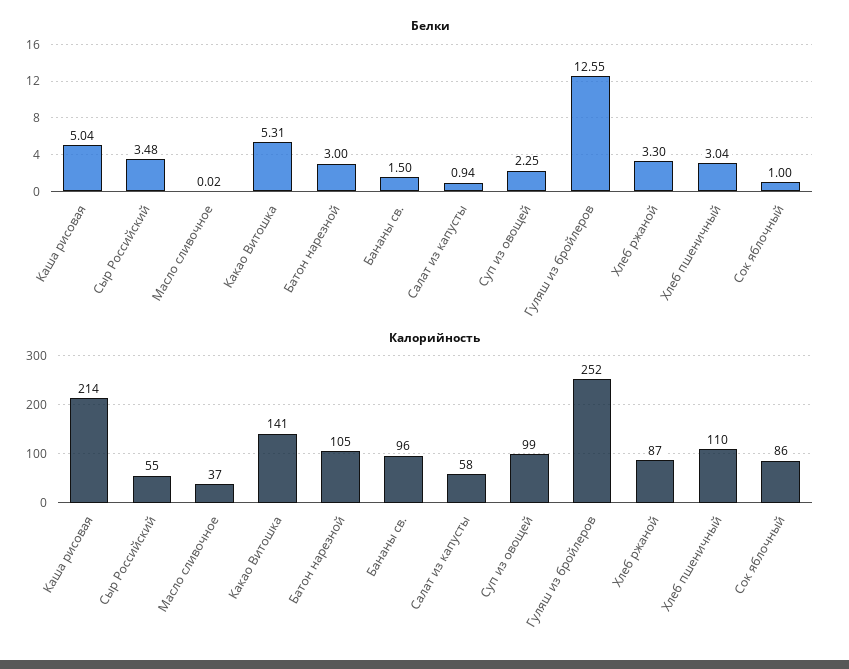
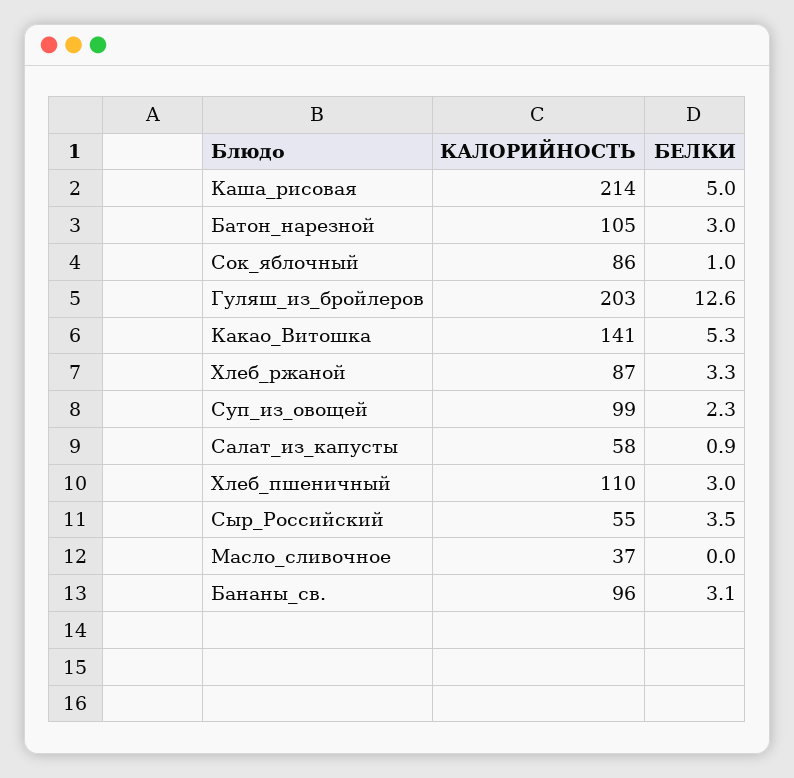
  {
    "Белки": {
      "Каша рисовая": 5.04,
      "Сыр Российский": 3.48,
      "Масло сливочное": 0.02,
      "Какао Витошка": 5.31,
      "Батон нарезной": 3,
-     "Бананы св.": 1.5,
+     "Бананы св.": 3.1,
      "Салат из капусты": 0.94,
      "Суп из овощей": 2.25,
      "Гуляш из бройлеров": 12.55,
      "Хлеб ржаной": 3.3,
      "Хлеб пшеничный": 3.04,
      "Сок яблочный": 1
    },
    "Калорийность": {
      "Каша рисовая": 214,
      "Сыр Российский": 55,
      "Масло сливочное": 37,
      "Какао Витошка": 141,
      "Батон нарезной": 105,
      "Бананы св.": 96,
      "Салат из капусты": 58,
      "Суп из овощей": 99,
-     "Гуляш из бройлеров": 252,
+     "Гуляш из бройлеров": 203,
      "Хлеб ржаной": 87,
      "Хлеб пшеничный": 110,
      "Сок яблочный": 86
    }
  }

